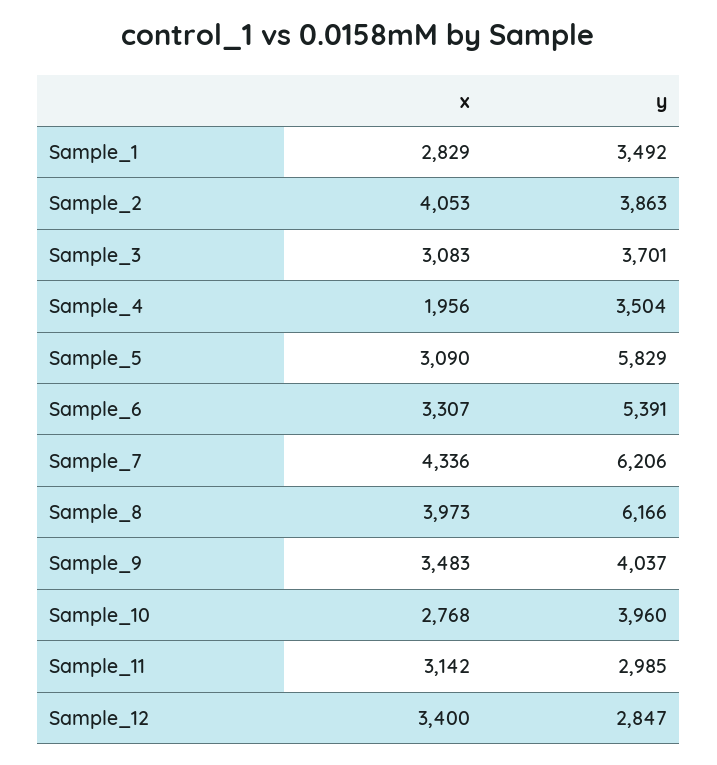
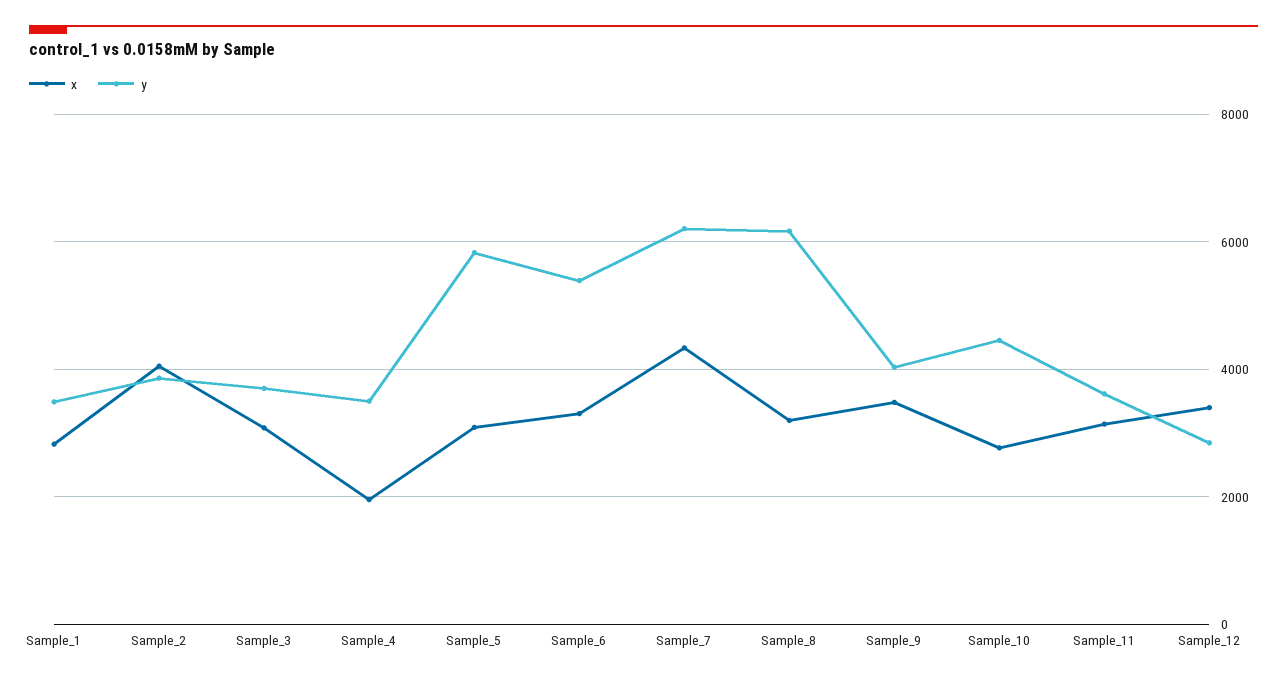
  {
    "x": {
      "Sample_1": 2829,
      "Sample_2": 4053,
      "Sample_3": 3083,
      "Sample_4": 1956,
      "Sample_5": 3090,
      "Sample_6": 3307,
      "Sample_7": 4336,
-     "Sample_8": 3973,
+     "Sample_8": 3200,
      "Sample_9": 3483,
      "Sample_10": 2768,
      "Sample_11": 3142,
      "Sample_12": 3400
    },
    "y": {
      "Sample_1": 3492,
      "Sample_2": 3863,
      "Sample_3": 3701,
      "Sample_4": 3504,
      "Sample_5": 5829,
      "Sample_6": 5391,
      "Sample_7": 6206,
      "Sample_8": 6166,
      "Sample_9": 4037,
-     "Sample_10": 3960,
+     "Sample_10": 4400,
-     "Sample_11": 2985,
+     "Sample_11": 3600,
      "Sample_12": 2847
    }
  }

